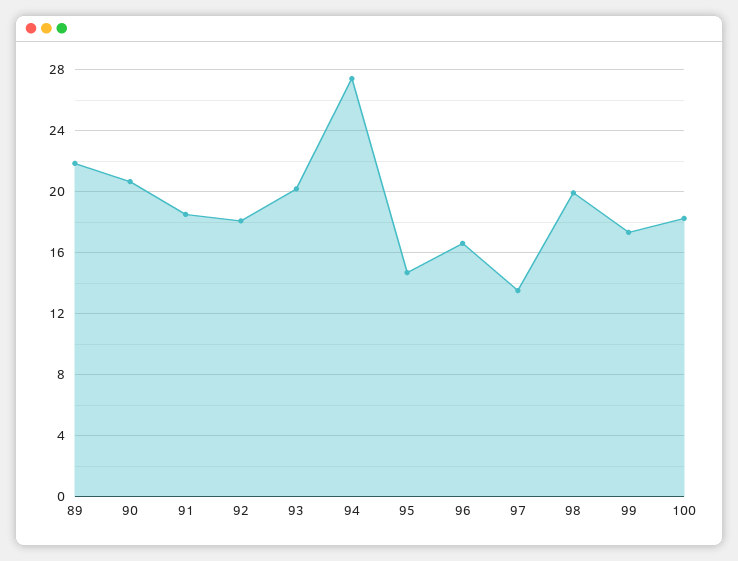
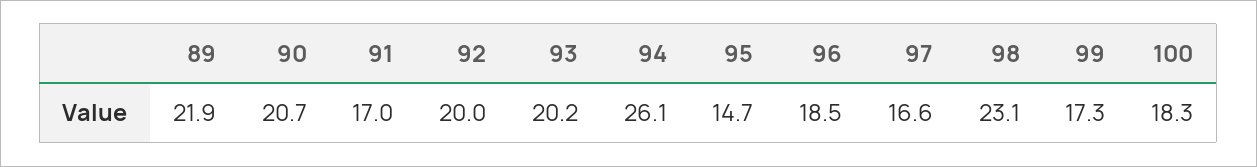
  {
    "89": 21.9,
    "90": 20.7,
-   "91": 18.5,
+   "91": 17,
-   "92": 18,
+   "92": 20,
    "93": 20.2,
-   "94": 27.5,
+   "94": 26.1,
    "95": 14.7,
-   "96": 16.5,
+   "96": 18.5,
-   "97": 13.5,
+   "97": 16.6,
-   "98": 20,
+   "98": 23.1,
    "99": 17.3,
    "100": 18.3
  }

